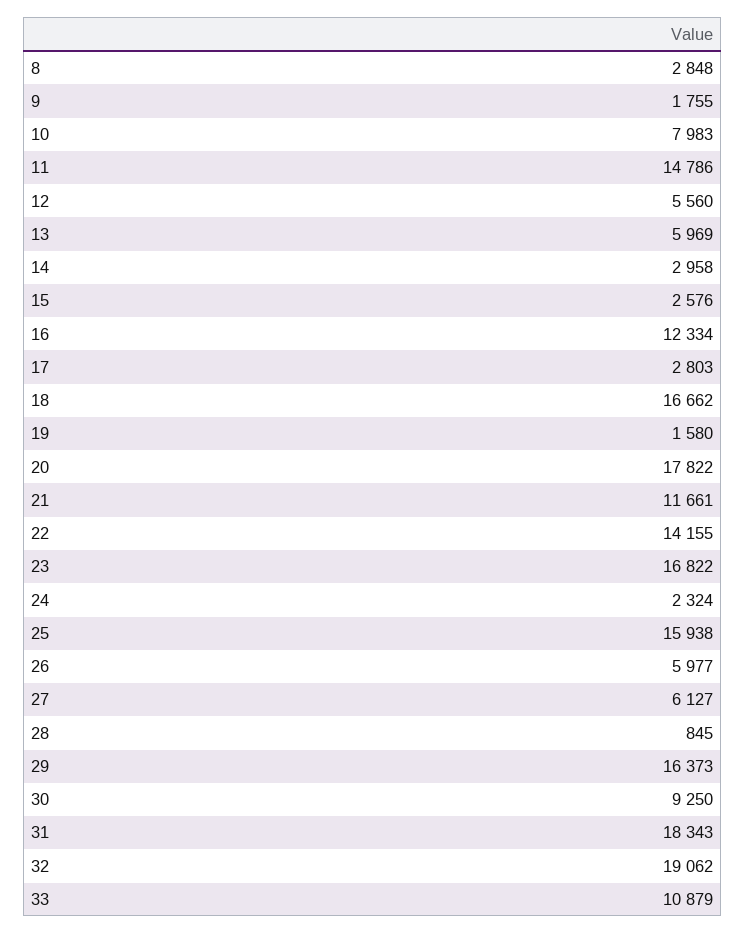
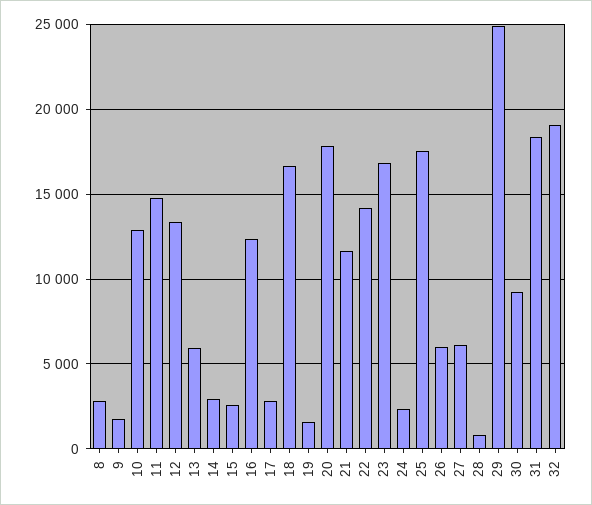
  {
    "8": 2848,
    "9": 1755,
-   "10": 7983,
+   "10": 13000,
    "11": 14786,
-   "12": 5560,
+   "12": 13500,
    "13": 5969,
    "14": 2958,
    "15": 2576,
    "16": 12334,
    "17": 2803,
    "18": 16662,
    "19": 1580,
    "20": 17822,
    "21": 11661,
    "22": 14155,
    "23": 16822,
    "24": 2324,
-   "25": 15938,
+   "25": 17500,
    "26": 5977,
    "27": 6127,
    "28": 845,
-   "29": 16373,
+   "29": 25000,
    "30": 9250,
    "31": 18343,
-   "32": 19062,
+   "32": 19062
-   "33": 10879
  }

